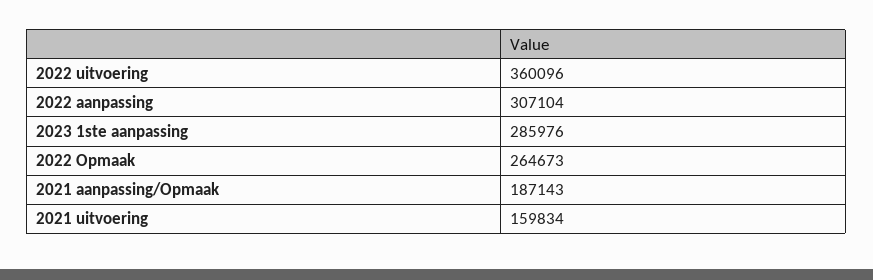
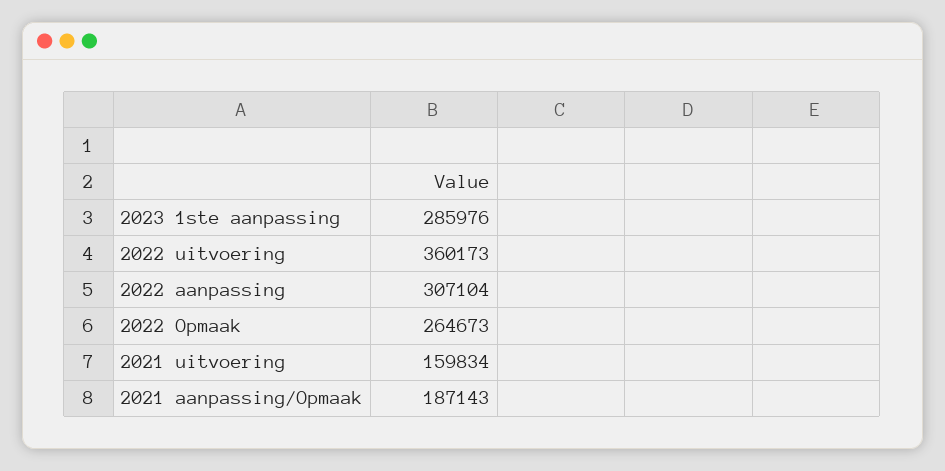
  {
-   "2022 uitvoering": 360096,
+   "2022 uitvoering": 360173,
    "2022 aanpassing": 307104,
    "2023 1ste aanpassing": 285976,
    "2022 Opmaak": 264673,
    "2021 aanpassing/Opmaak": 187143,
    "2021 uitvoering": 159834
  }

